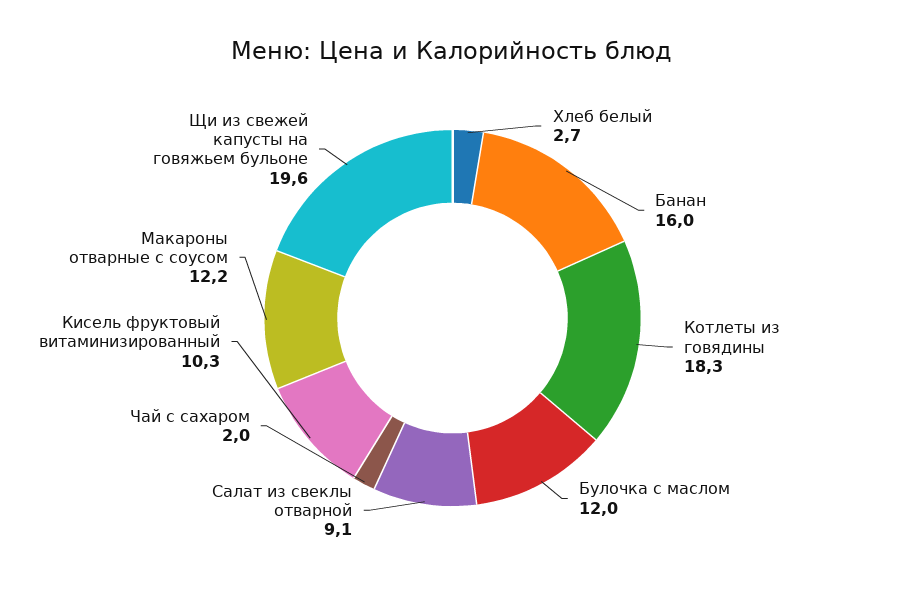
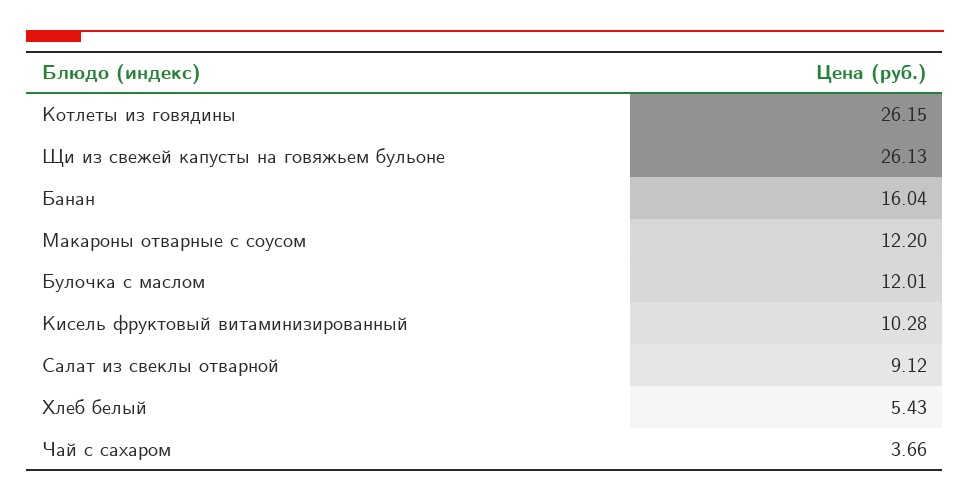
  {
-   "Хлеб белый": 2.7,
+   "Хлеб белый": 5.43,
    "Банан": 16.04,
-   "Котлеты из говядины": 18.3,
+   "Котлеты из говядины": 26.15,
    "Булочка с маслом": 12.01,
    "Салат из свеклы отварной": 9.12,
-   "Чай с сахаром": 2,
+   "Чай с сахаром": 3.66,
    "Кисель фруктовый витаминизированный": 10.28,
    "Макароны отварные с соусом": 12.2,
-   "Щи из свежей капусты на говяжьем бульоне": 19.6
+   "Щи из свежей капусты на говяжьем бульоне": 26.13
  }

